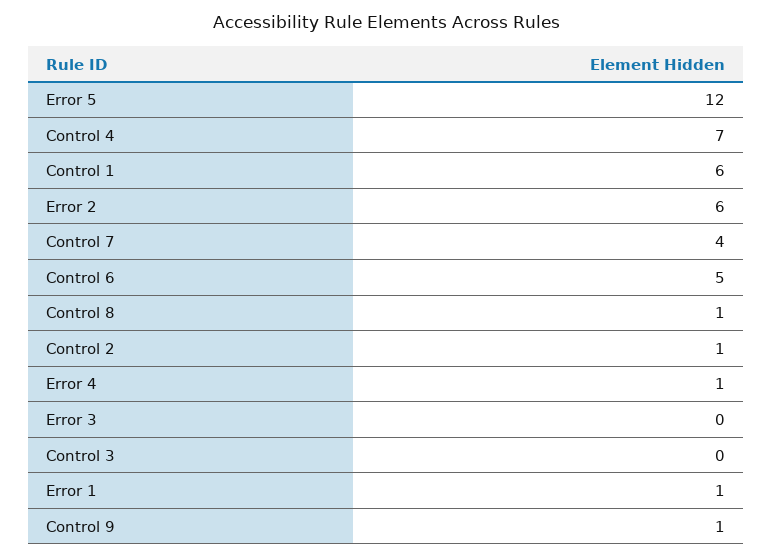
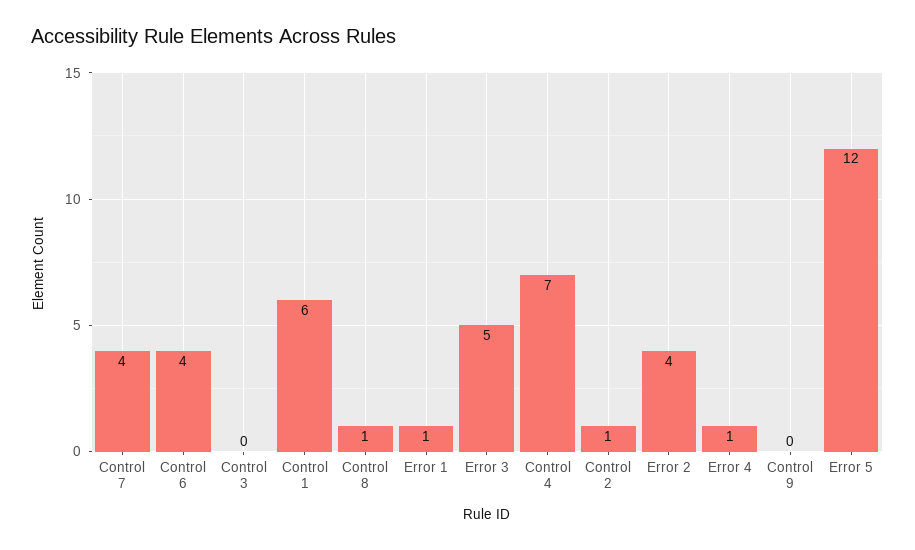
  {
    "Error 5": 12,
    "Control 4": 7,
    "Control 1": 6,
-   "Error 2": 6,
+   "Error 2": 4,
    "Control 7": 4,
-   "Control 6": 5,
+   "Control 6": 4,
    "Control 8": 1,
    "Control 2": 1,
    "Error 4": 1,
-   "Error 3": 0,
+   "Error 3": 5,
    "Control 3": 0,
    "Error 1": 1,
-   "Control 9": 1
+   "Control 9": 0
  }

